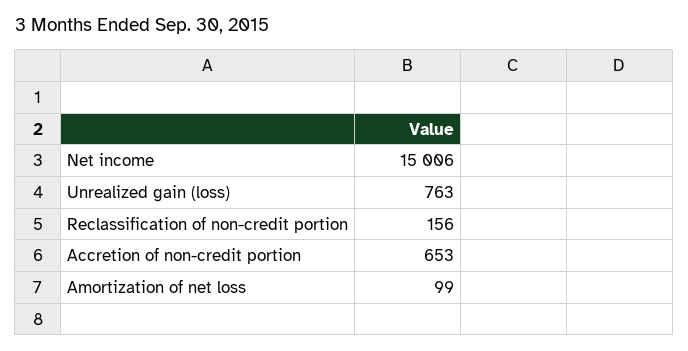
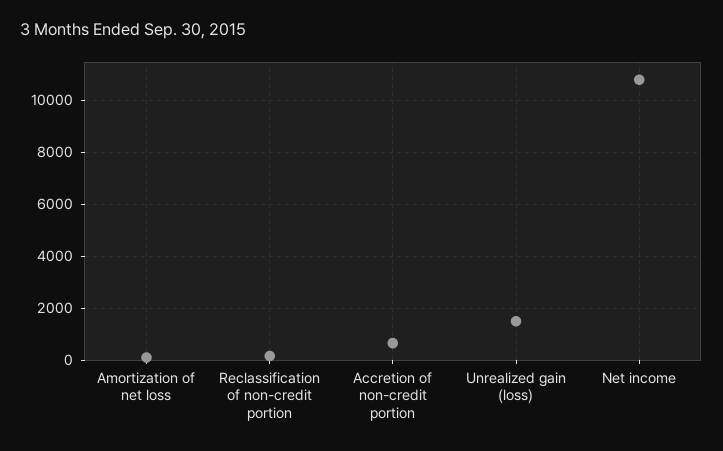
  {
-   "Net income": 15006,
+   "Net income": 10750,
-   "Unrealized gain (loss)": 763,
+   "Unrealized gain (loss)": 1500,
    "Reclassification of non-credit portion": 156,
    "Accretion of non-credit portion": 653,
    "Amortization of net loss": 99
  }

